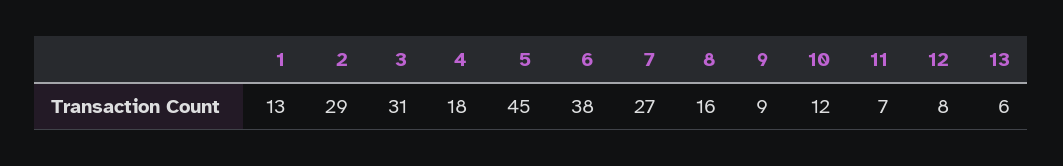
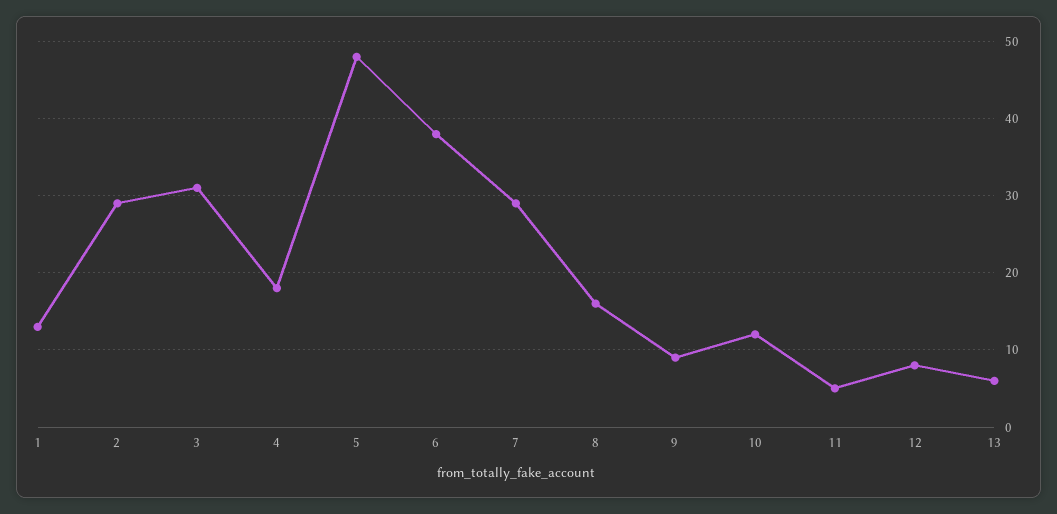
  {
    "1": 13,
    "2": 29,
    "3": 31,
    "4": 18,
-   "5": 45,
+   "5": 48,
    "6": 38,
-   "7": 27,
+   "7": 29,
    "8": 16,
    "9": 9,
    "10": 12,
-   "11": 7,
+   "11": 5,
    "12": 8,
    "13": 6
  }

